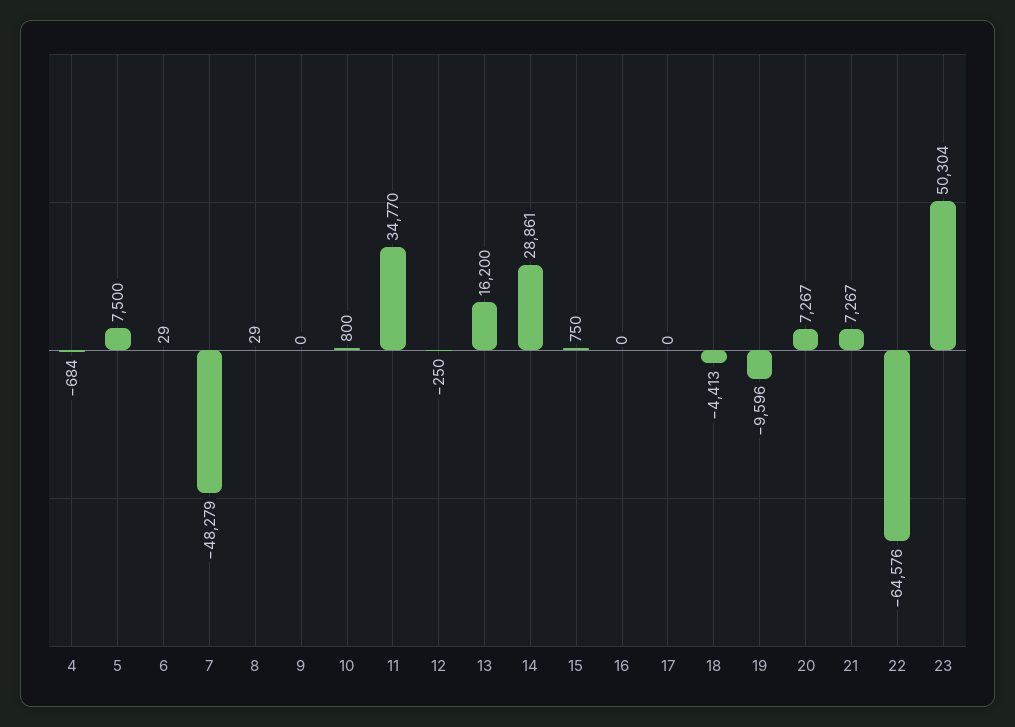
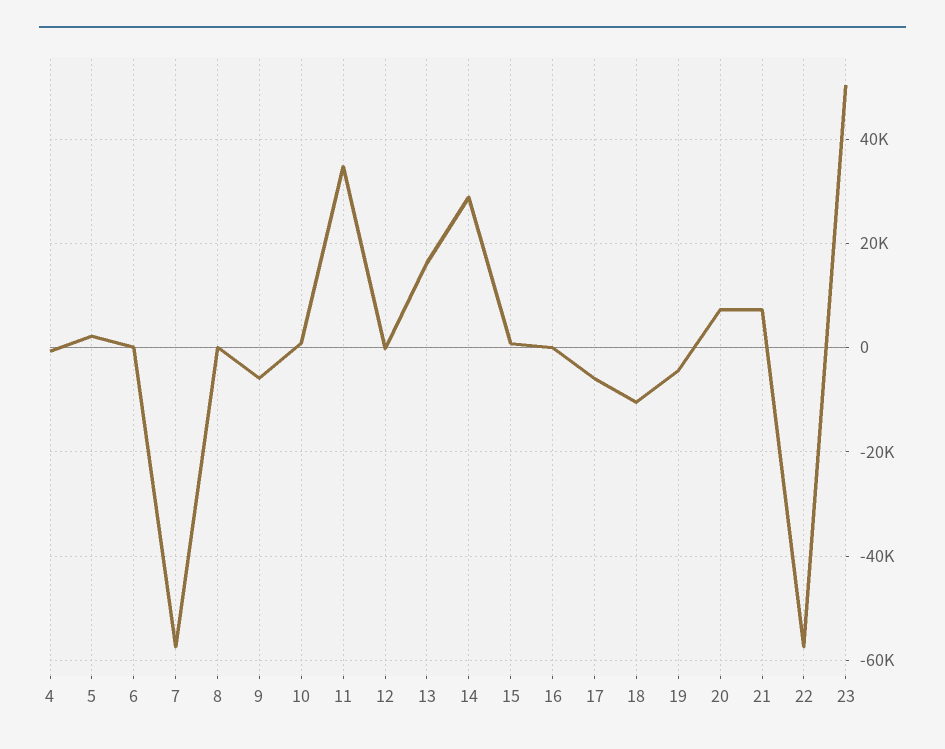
  {
    "4": -684,
-   "5": 7500,
+   "5": 2000,
    "6": 29,
-   "7": -48279,
+   "7": -58000,
    "8": 29,
-   "9": 0,
+   "9": -6000,
    "10": 800,
    "11": 34770,
    "12": -250,
    "13": 16200,
    "14": 28861,
    "15": 750,
    "16": 0,
-   "17": 0,
+   "17": -6000,
-   "18": -4413,
+   "18": -10000,
-   "19": -9596,
+   "19": -4000,
    "20": 7267,
    "21": 7267,
-   "22": -64576,
+   "22": -58000,
    "23": 50304
  }

